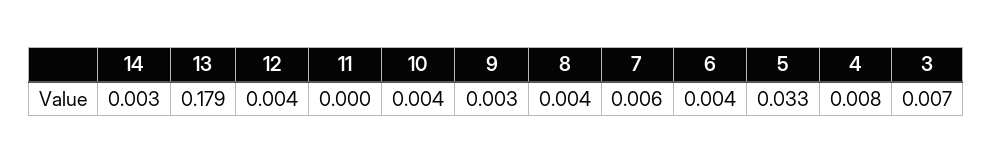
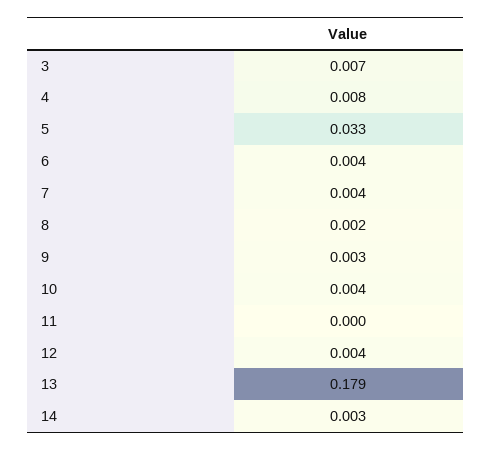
  {
    "14": 0.003,
    "13": 0.179,
    "12": 0.004,
    "11": 0,
    "10": 0.004,
    "9": 0.003,
-   "8": 0.004,
+   "8": 0.002,
-   "7": 0.006,
+   "7": 0.004,
    "6": 0.004,
    "5": 0.033,
    "4": 0.008,
    "3": 0.007
  }

